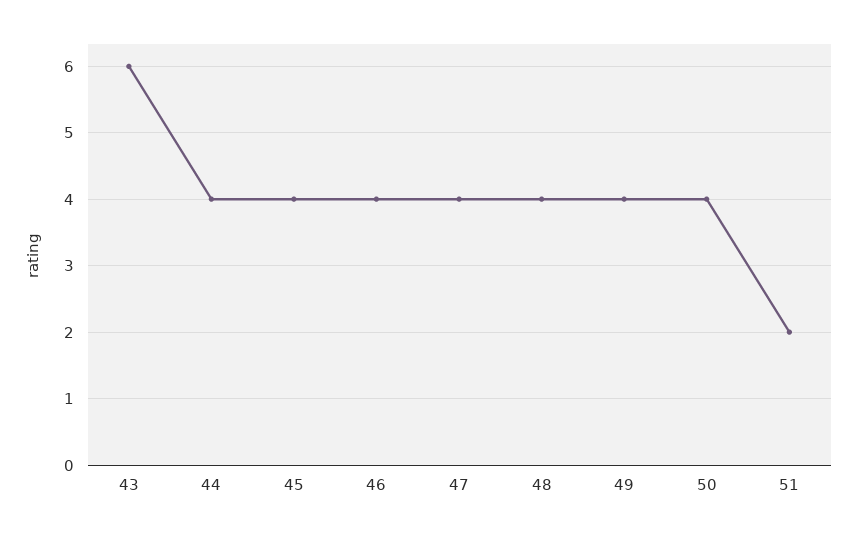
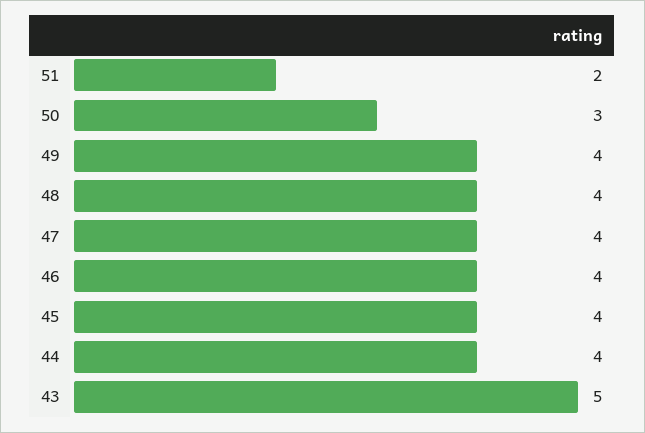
  {
-   "43": 6,
+   "43": 5,
    "44": 4,
    "45": 4,
    "46": 4,
    "47": 4,
    "48": 4,
    "49": 4,
-   "50": 4,
+   "50": 3,
    "51": 2
  }

